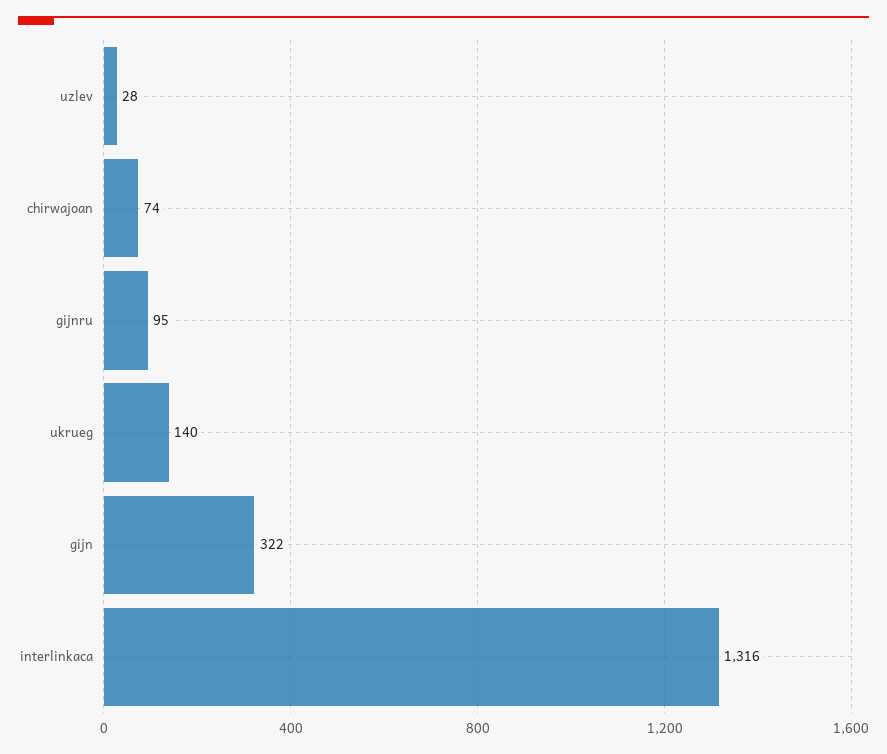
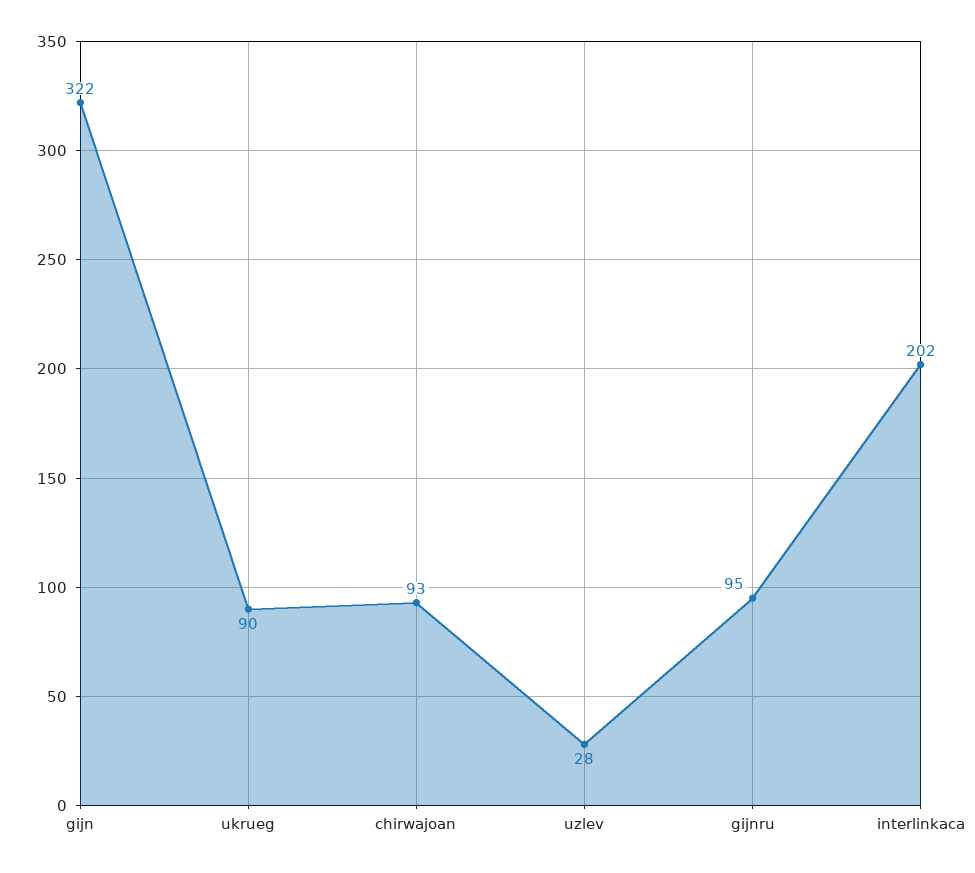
  {
    "uzlev": 28,
-   "chirwajoan": 74,
+   "chirwajoan": 93,
    "gijnru": 95,
-   "ukrueg": 140,
+   "ukrueg": 90,
    "gijn": 322,
-   "interlinkaca": 1316
+   "interlinkaca": 202
  }

